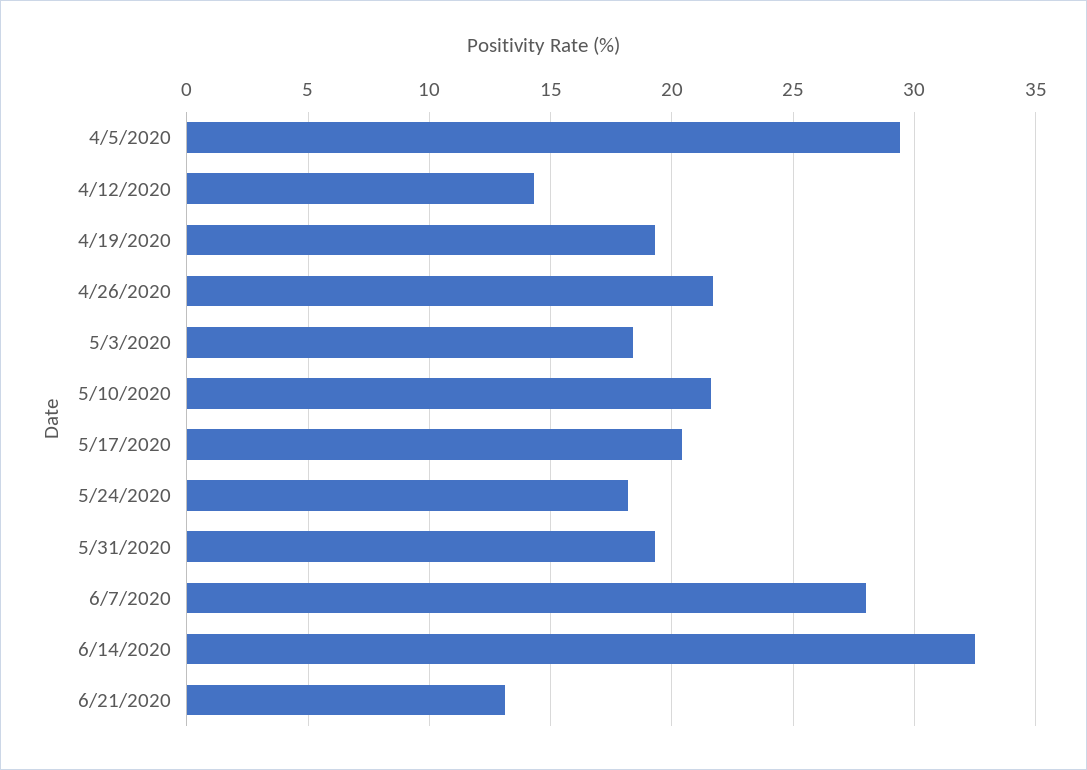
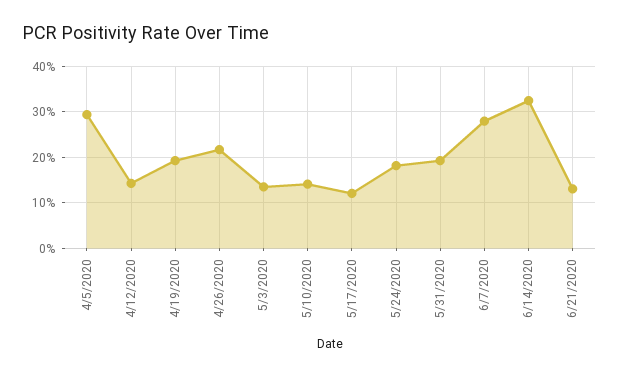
  {
    "4/5/2020": 29.5,
    "4/12/2020": 14.5,
    "4/19/2020": 19.5,
    "4/26/2020": 21.5,
-   "5/3/2020": 18.5,
+   "5/3/2020": 14,
-   "5/10/2020": 21.5,
+   "5/10/2020": 14,
-   "5/17/2020": 20.5,
+   "5/17/2020": 12,
    "5/24/2020": 18,
    "5/31/2020": 19.5,
    "6/7/2020": 28,
    "6/14/2020": 32.5,
    "6/21/2020": 13
  }

